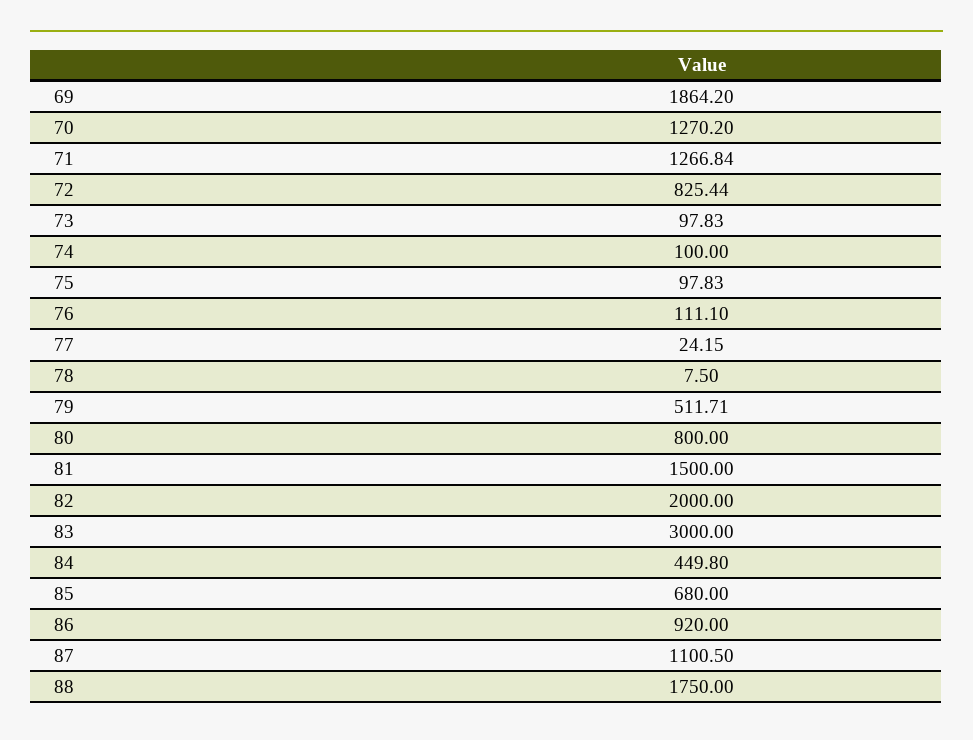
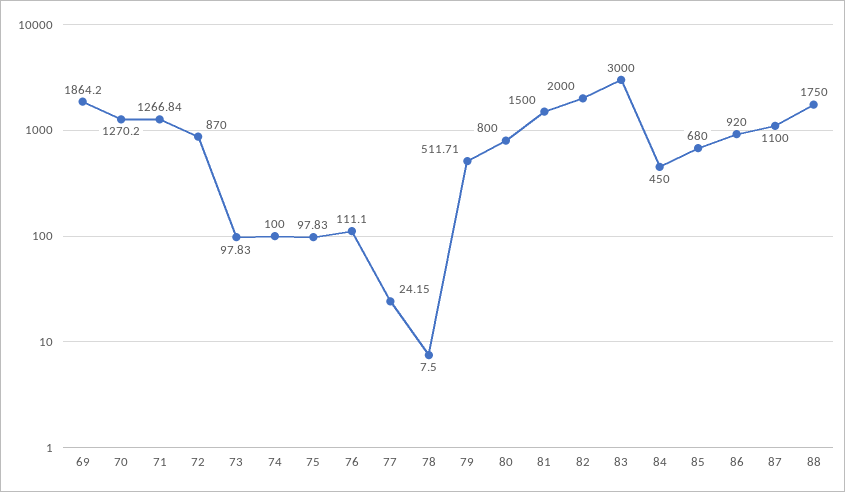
  {
    "69": 1864.2,
    "70": 1270.2,
    "71": 1266.84,
-   "72": 825.44,
+   "72": 870,
    "73": 97.83,
    "74": 100,
    "75": 97.83,
    "76": 111.1,
    "77": 24.15,
    "78": 7.5,
    "79": 511.71,
    "80": 800,
    "81": 1500,
    "82": 2000,
    "83": 3000,
-   "84": 449.8,
+   "84": 450,
    "85": 680,
    "86": 920,
-   "87": 1100.5,
+   "87": 1100,
    "88": 1750
  }

